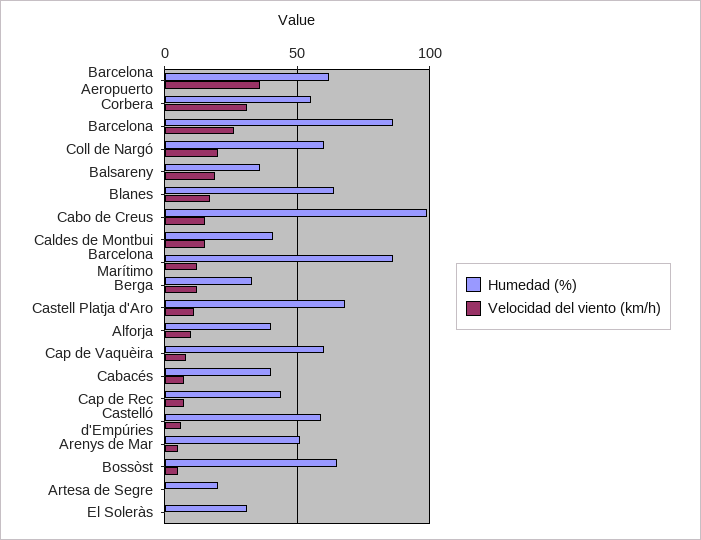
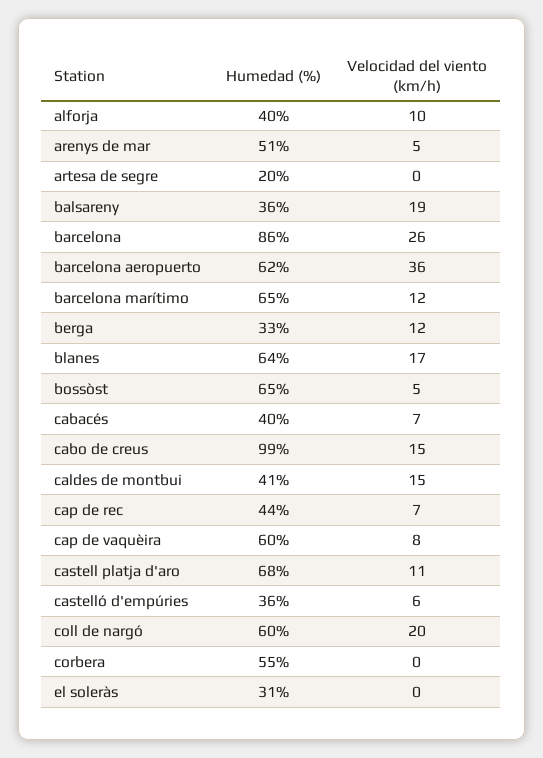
  {
    "Humedad (%)": {
      "Barcelona Aeropuerto": 62,
      "Corbera": 55,
      "Barcelona": 86,
      "Coll de Nargó": 60,
      "Balsareny": 36,
      "Blanes": 64,
      "Cabo de Creus": 99,
      "Caldes de Montbui": 41,
-     "Barcelona Marítimo": 85,
+     "Barcelona Marítimo": 65,
      "Berga": 33,
      "Castell Platja d'Aro": 68,
      "Alforja": 40,
      "Cap de Vaquèira": 60,
      "Cabacés": 40,
      "Cap de Rec": 44,
-     "Castelló d'Empúries": 60,
+     "Castelló d'Empúries": 36,
      "Arenys de Mar": 51,
      "Bossòst": 65,
      "Artesa de Segre": 20,
      "El Soleràs": 31
    },
    "Velocidad del viento (km/h)": {
      "Barcelona Aeropuerto": 36,
-     "Corbera": 30,
+     "Corbera": 0,
      "Barcelona": 26,
      "Coll de Nargó": 20,
      "Balsareny": 19,
      "Blanes": 17,
      "Cabo de Creus": 15,
      "Caldes de Montbui": 15,
      "Barcelona Marítimo": 12,
      "Berga": 12,
      "Castell Platja d'Aro": 11,
      "Alforja": 10,
      "Cap de Vaquèira": 8,
      "Cabacés": 7,
      "Cap de Rec": 7,
      "Castelló d'Empúries": 6,
      "Arenys de Mar": 5,
      "Bossòst": 5,
      "Artesa de Segre": 0,
      "El Soleràs": 0
    }
  }

